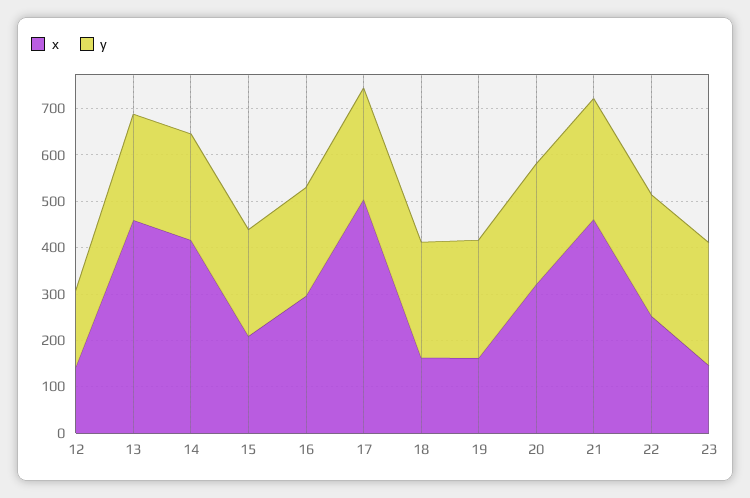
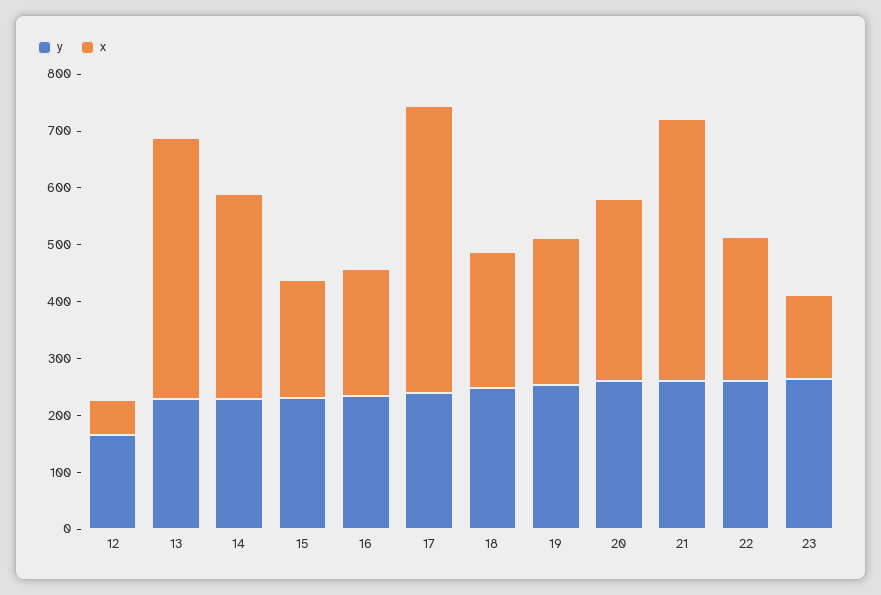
  {
    "x": {
-     "12": 140,
+     "12": 60,
      "13": 460,
-     "14": 420,
+     "14": 360,
      "15": 200,
-     "16": 300,
+     "16": 220,
      "17": 500,
-     "18": 160,
+     "18": 240,
-     "19": 160,
+     "19": 260,
      "20": 320,
      "21": 460,
      "22": 260,
      "23": 140
    },
    "y": {
      "12": 160,
      "13": 220,
      "14": 220,
      "15": 240,
      "16": 240,
      "17": 240,
      "18": 240,
      "19": 260,
      "20": 260,
      "21": 260,
      "22": 260,
      "23": 260
    }
  }

